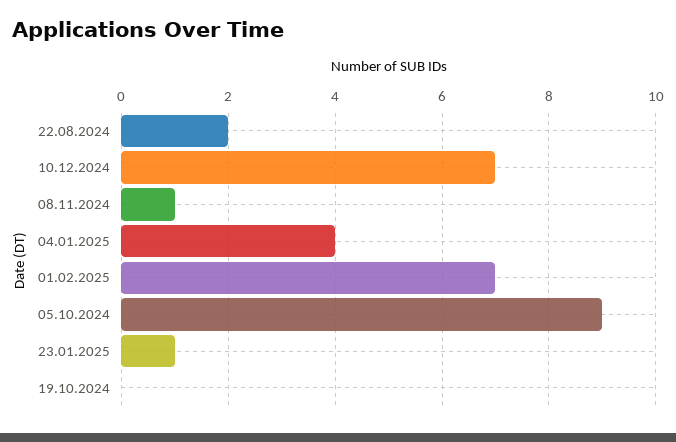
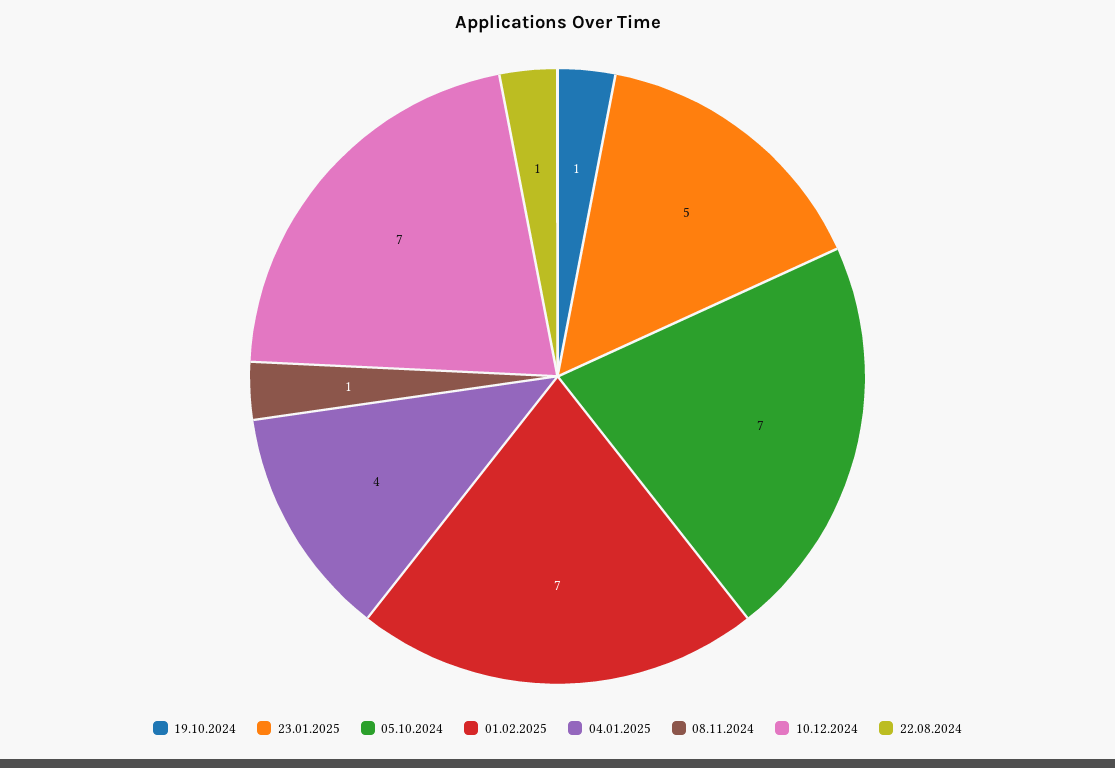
  {
-   "22.08.2024": 2,
+   "22.08.2024": 1,
    "10.12.2024": 7,
    "08.11.2024": 1,
    "04.01.2025": 4,
    "01.02.2025": 7,
-   "05.10.2024": 9,
+   "05.10.2024": 7,
-   "23.01.2025": 1,
+   "23.01.2025": 5,
-   "19.10.2024": 0
+   "19.10.2024": 1
  }

